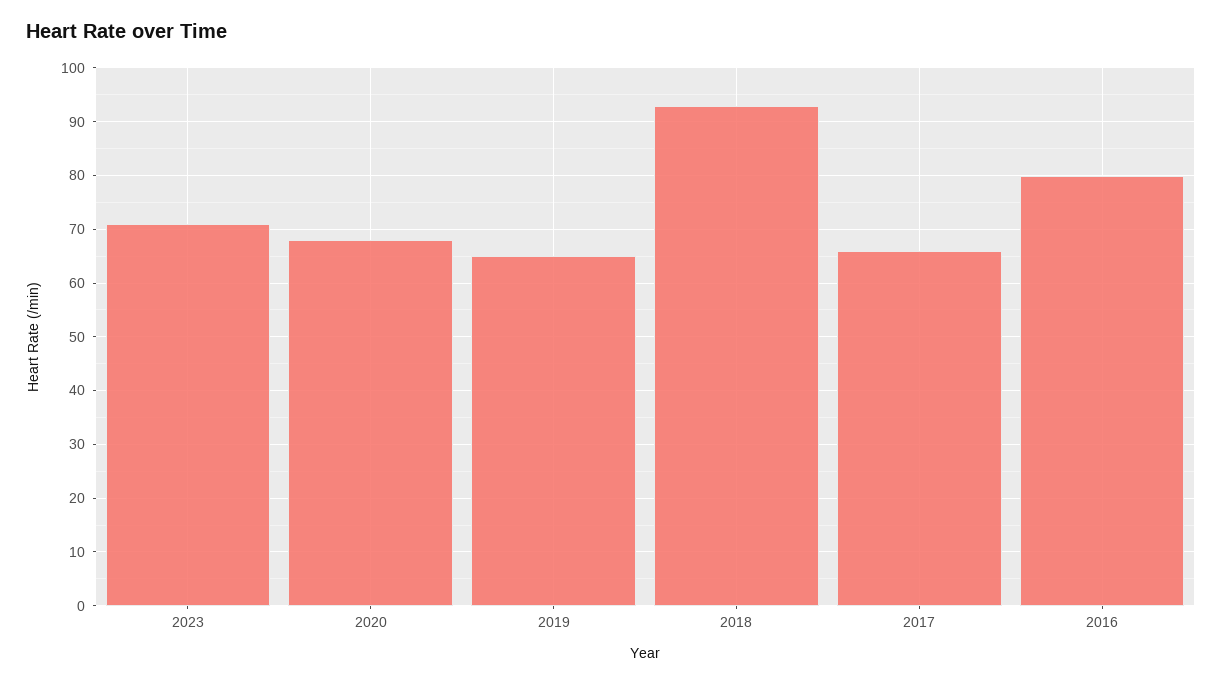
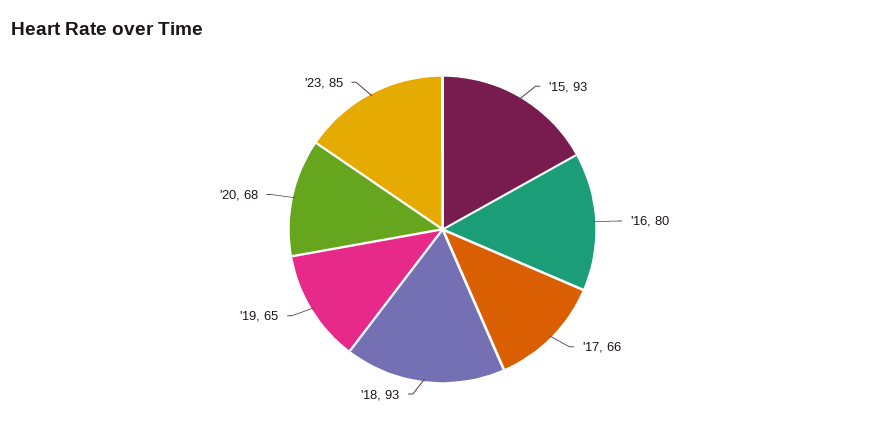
  {
-   "2023": 70,
+   "2023": 85,
    "2020": 68,
    "2019": 65,
    "2018": 93,
    "2017": 66,
-   "2016": 80
+   "2016": 80,
+   "'15": 93
  }

